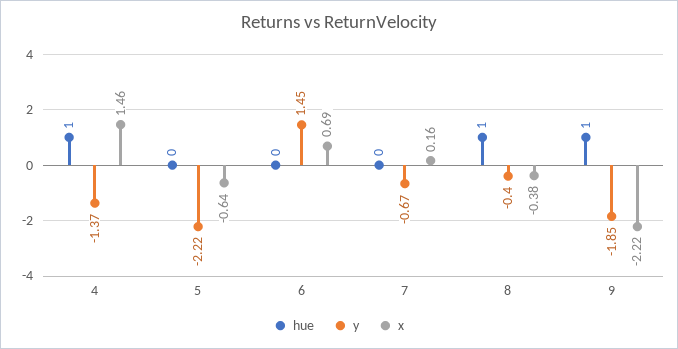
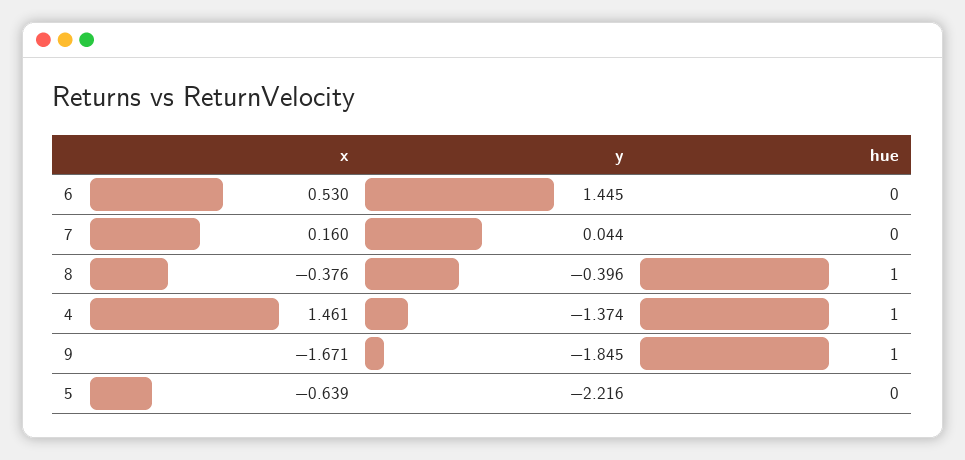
  {
    "hue": {
      "4": 1,
      "5": 0,
      "6": 0,
      "7": 0,
      "8": 1,
      "9": 1
    },
    "y": {
      "4": -1.374,
      "5": -2.216,
      "6": 1.445,
-     "7": -0.67,
+     "7": 0.044,
      "8": -0.396,
      "9": -1.845
    },
    "x": {
      "4": 1.461,
      "5": -0.639,
-     "6": 0.69,
+     "6": 0.53,
      "7": 0.16,
      "8": -0.376,
-     "9": -2.22
+     "9": -1.671
    }
  }

